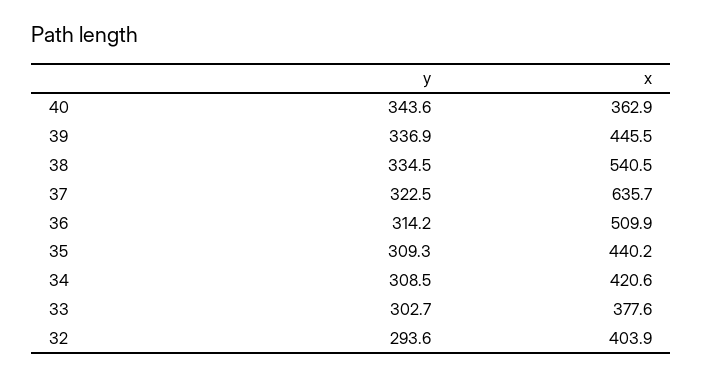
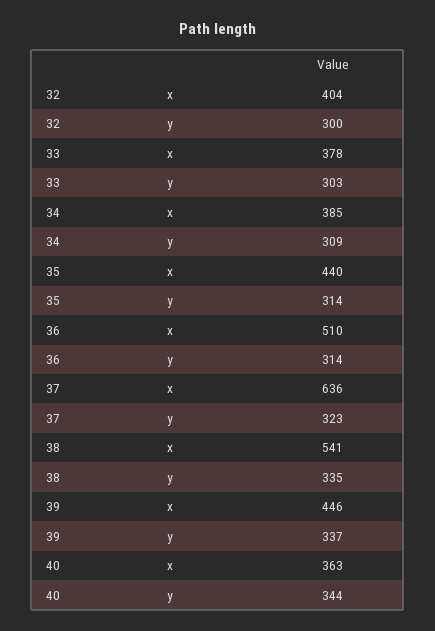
  {
    "y": {
      "40": 343.6,
      "39": 336.9,
      "38": 334.5,
      "37": 322.5,
      "36": 314.2,
-     "35": 309.3,
+     "35": 314,
      "34": 308.5,
      "33": 302.7,
-     "32": 293.6
+     "32": 300
    },
    "x": {
      "40": 362.9,
      "39": 445.5,
      "38": 540.5,
      "37": 635.7,
      "36": 509.9,
      "35": 440.2,
-     "34": 420.6,
+     "34": 385,
      "33": 377.6,
      "32": 403.9
    }
  }

